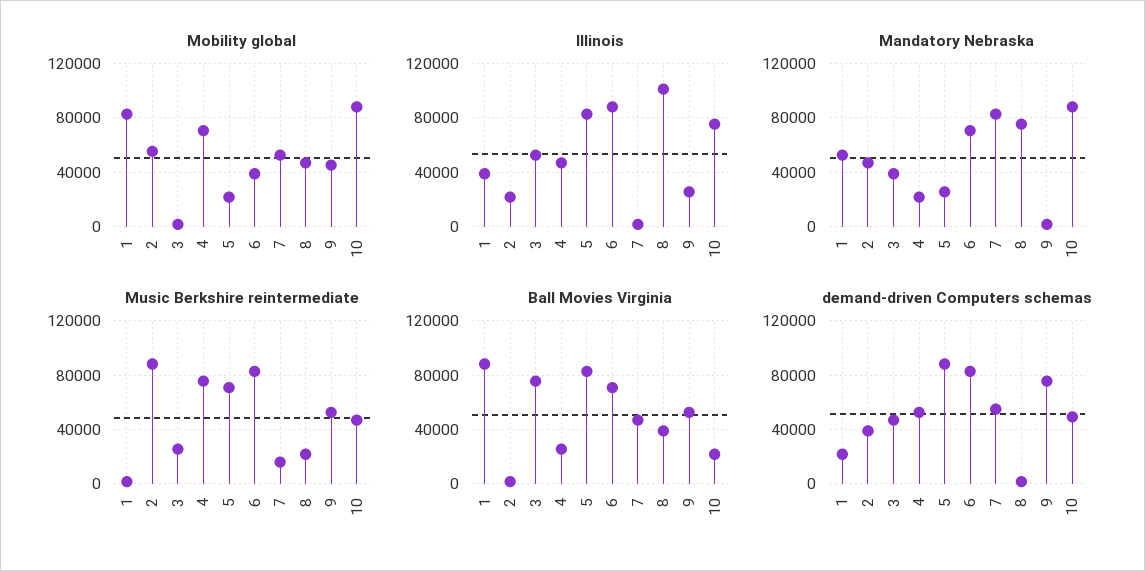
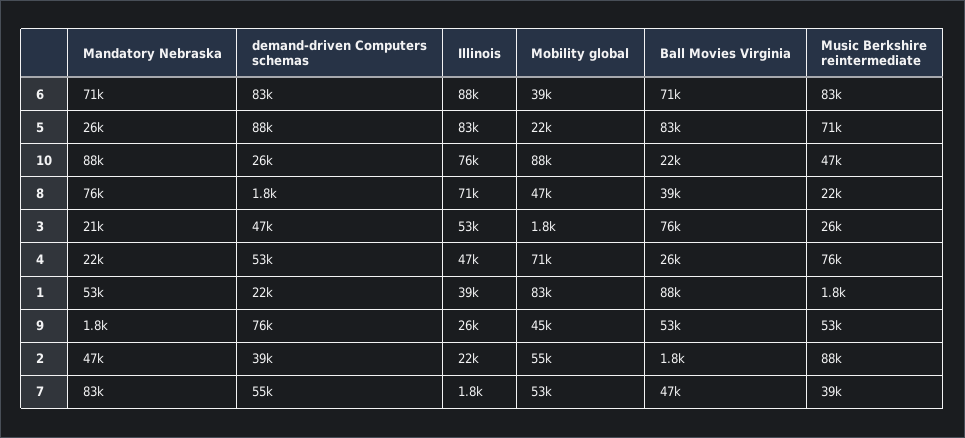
  {
    "Mobility global": {
      "1": 83000,
      "2": 55000,
      "3": 1800,
      "4": 71000,
      "5": 22000,
      "6": 39000,
      "7": 53000,
      "8": 47000,
      "9": 45000,
      "10": 88000
    },
    "Illinois": {
      "1": 39000,
      "2": 22000,
      "3": 53000,
      "4": 47000,
      "5": 83000,
      "6": 88000,
      "7": 1800,
-     "8": 100000,
+     "8": 71000,
      "9": 26000,
      "10": 76000
    },
    "Mandatory Nebraska": {
      "1": 53000,
      "2": 47000,
-     "3": 40000,
+     "3": 21000,
      "4": 22000,
      "5": 26000,
      "6": 71000,
      "7": 83000,
      "8": 76000,
      "9": 1800,
      "10": 88000
    },
    "Music Berkshire reintermediate": {
      "1": 1800,
      "2": 88000,
      "3": 26000,
      "4": 76000,
      "5": 71000,
      "6": 83000,
-     "7": 15000,
+     "7": 39000,
      "8": 22000,
      "9": 53000,
      "10": 47000
    },
    "Ball Movies Virginia": {
      "1": 88000,
      "2": 1800,
      "3": 76000,
      "4": 26000,
      "5": 83000,
      "6": 71000,
      "7": 47000,
      "8": 39000,
      "9": 53000,
      "10": 22000
    },
    "demand-driven Computers schemas": {
      "1": 22000,
      "2": 39000,
      "3": 47000,
      "4": 53000,
      "5": 88000,
      "6": 83000,
      "7": 55000,
      "8": 1800,
      "9": 76000,
-     "10": 50000
+     "10": 26000
    }
  }

